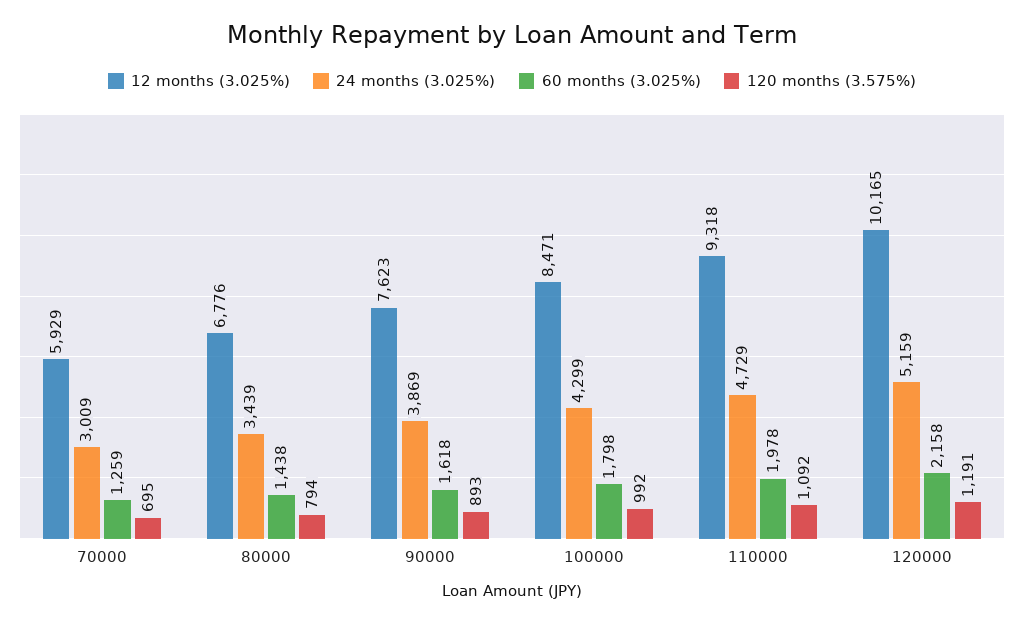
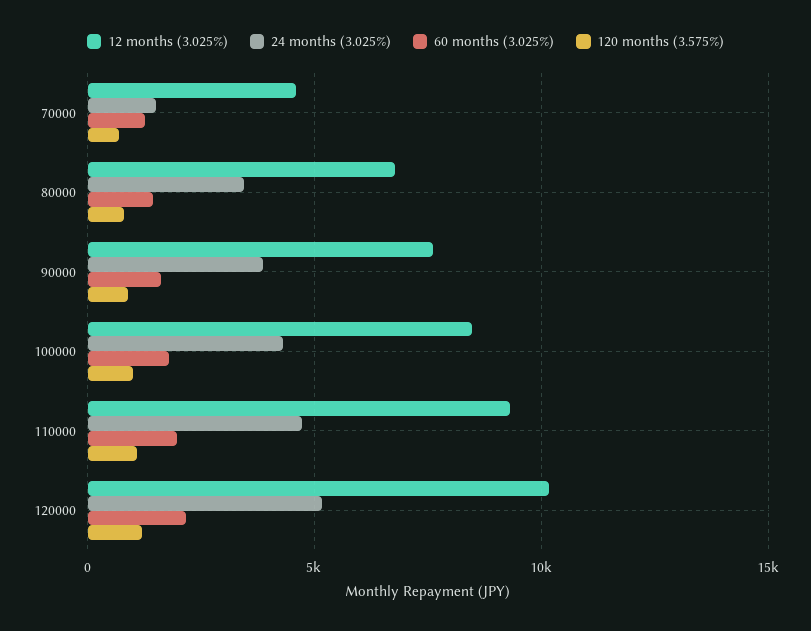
  {
    "12 months (3.025%)": {
-     "70000": 5929,
+     "70000": 4500,
      "80000": 6776,
      "90000": 7623,
      "100000": 8471,
      "110000": 9318,
      "120000": 10165
    },
    "24 months (3.025%)": {
-     "70000": 3009,
+     "70000": 1500,
      "80000": 3439,
      "90000": 3869,
      "100000": 4299,
      "110000": 4729,
      "120000": 5159
    },
    "60 months (3.025%)": {
      "70000": 1259,
      "80000": 1438,
      "90000": 1618,
      "100000": 1798,
      "110000": 1978,
      "120000": 2158
    },
    "120 months (3.575%)": {
      "70000": 695,
      "80000": 794,
      "90000": 893,
      "100000": 992,
      "110000": 1092,
      "120000": 1191
    }
  }

